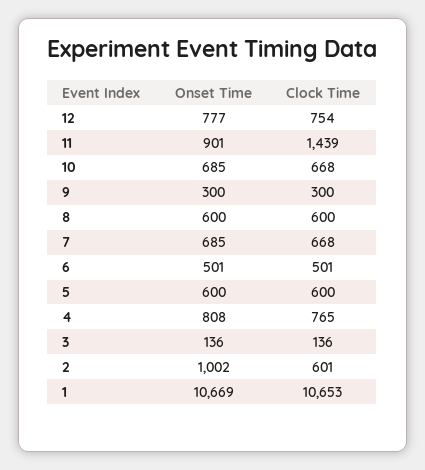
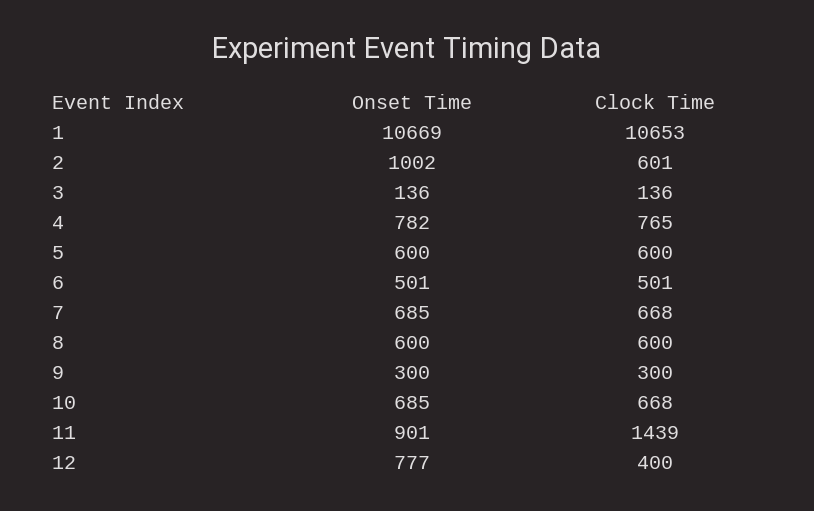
  {
    "Onset Time": {
      "12": 777,
      "11": 901,
      "10": 685,
      "9": 300,
      "8": 600,
      "7": 685,
      "6": 501,
      "5": 600,
-     "4": 808,
+     "4": 782,
      "3": 136,
      "2": 1002,
      "1": 10669
    },
    "Clock Time": {
-     "12": 754,
+     "12": 400,
      "11": 1439,
      "10": 668,
      "9": 300,
      "8": 600,
      "7": 668,
      "6": 501,
      "5": 600,
      "4": 765,
      "3": 136,
      "2": 601,
      "1": 10653
    }
  }

